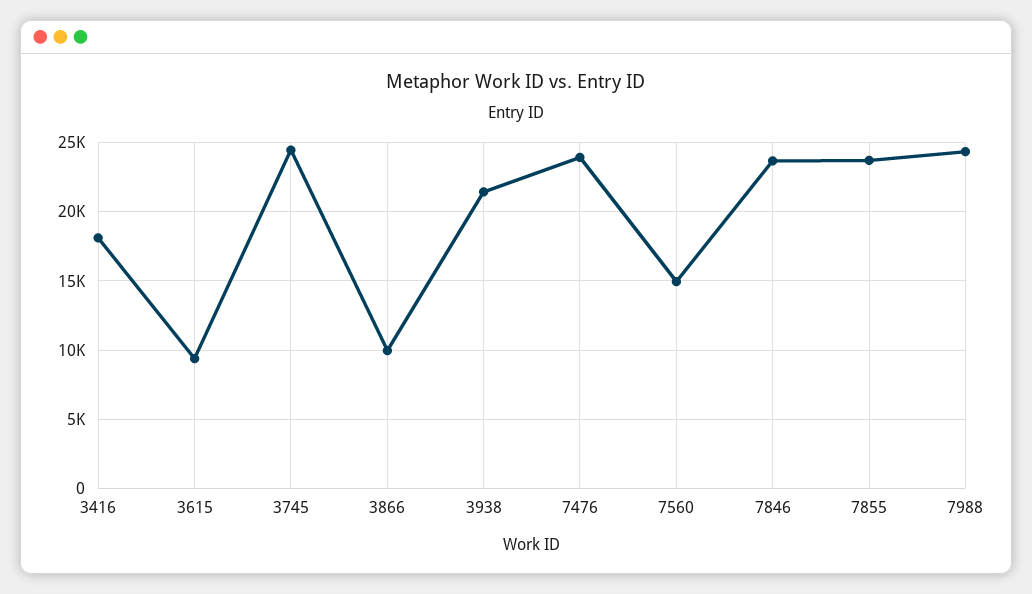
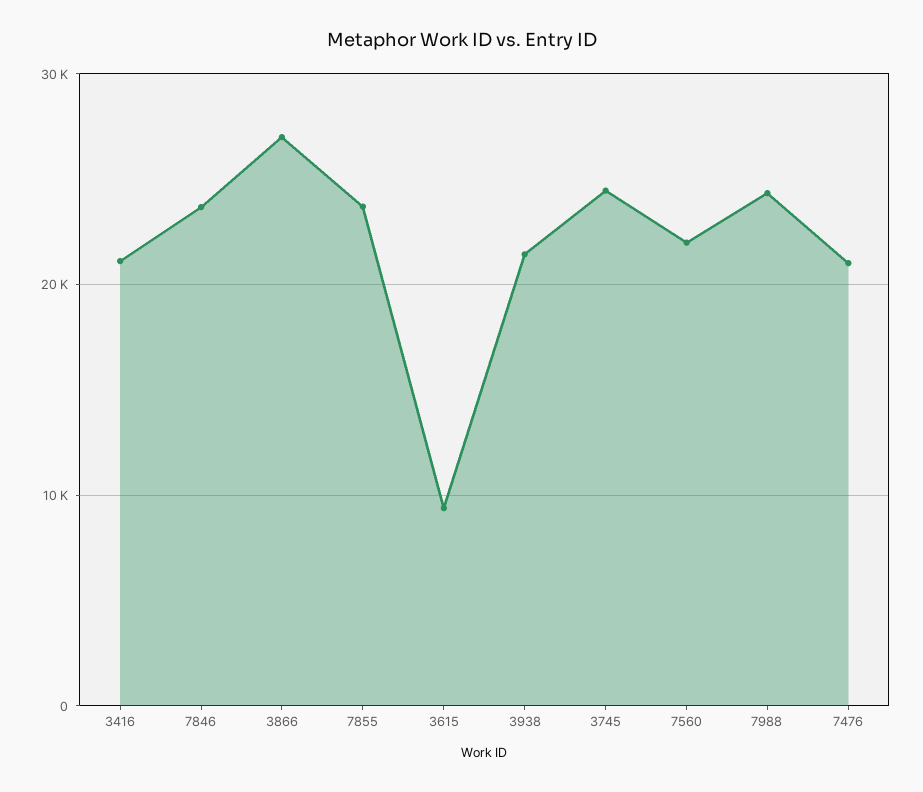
  {
-   "3416": 18000,
+   "3416": 21000,
    "3615": 9500,
    "3745": 24500,
-   "3866": 10000,
+   "3866": 27000,
    "3938": 21500,
-   "7476": 24000,
+   "7476": 21000,
-   "7560": 15000,
+   "7560": 22000,
    "7846": 23500,
    "7855": 23500,
    "7988": 24500
  }

